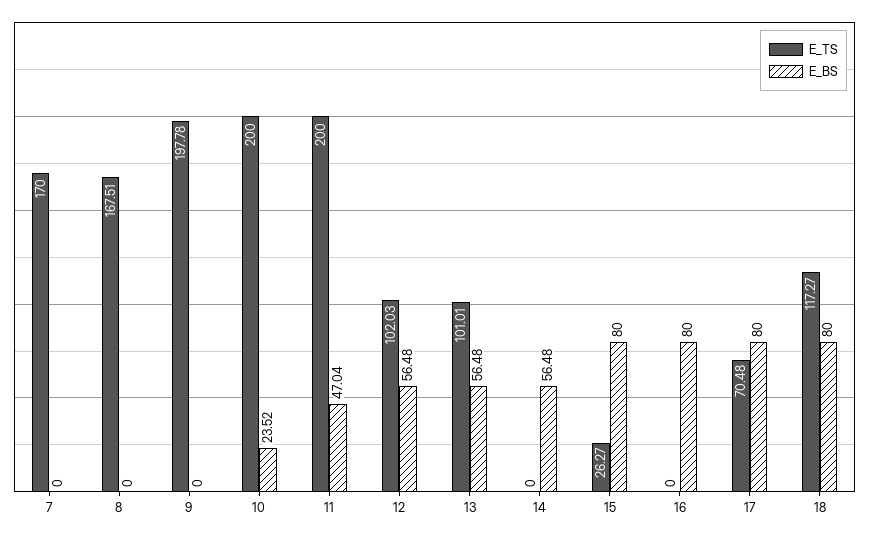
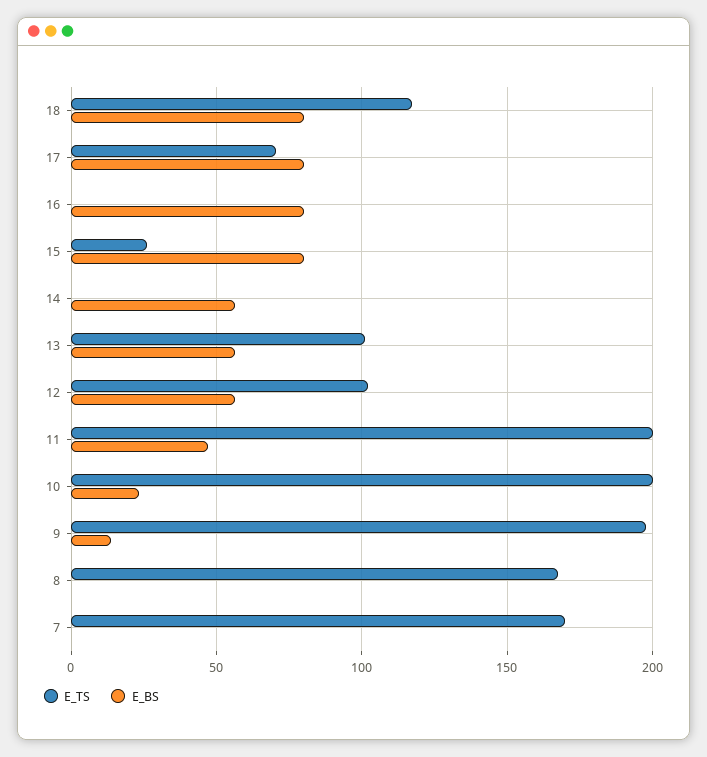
  {
    "E_TS": {
      "7": 170,
      "8": 167.51,
      "9": 197.78,
      "10": 200,
      "11": 200,
      "12": 102.03,
      "13": 101.01,
      "14": 0,
      "15": 26.27,
      "16": 0,
      "17": 70.48,
      "18": 117.27
    },
    "E_BS": {
      "7": 0,
      "8": 0,
-     "9": 0,
+     "9": 15,
      "10": 23.52,
      "11": 47.04,
      "12": 56.48,
      "13": 56.48,
      "14": 56.48,
      "15": 80,
      "16": 80,
      "17": 80,
      "18": 80
    }
  }

